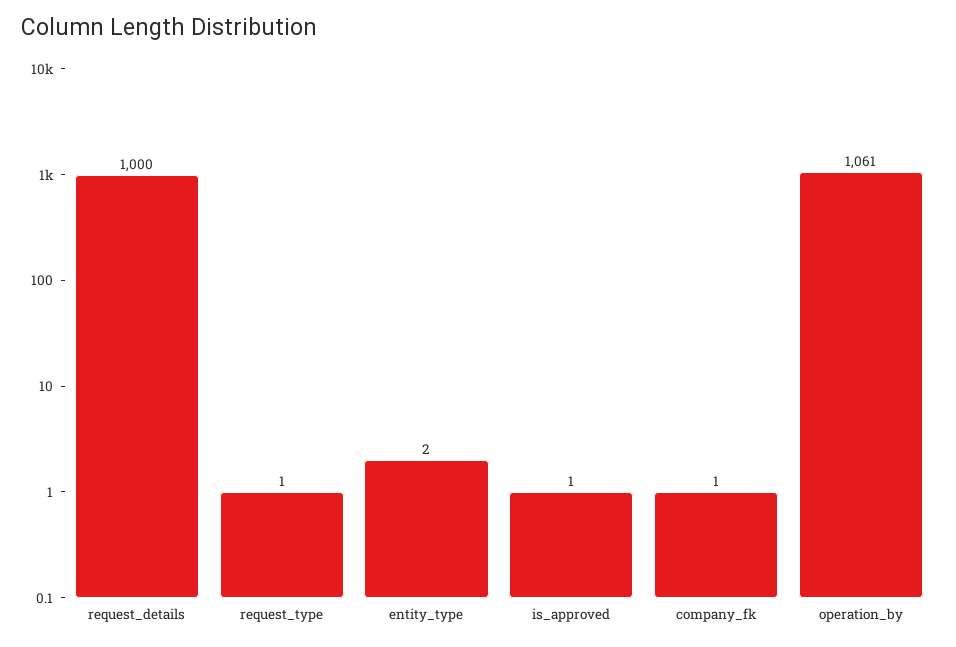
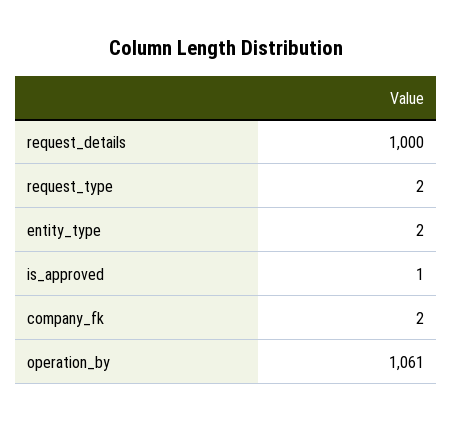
  {
    "request_details": 1000,
-   "request_type": 1,
+   "request_type": 2,
    "entity_type": 2,
    "is_approved": 1,
-   "company_fk": 1,
+   "company_fk": 2,
    "operation_by": 1061
  }

